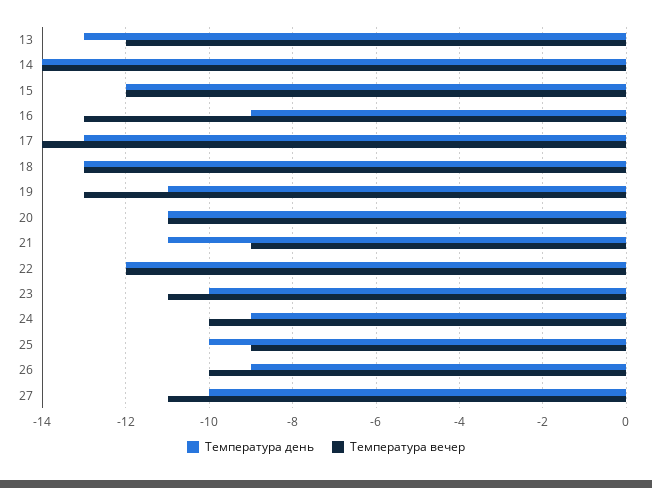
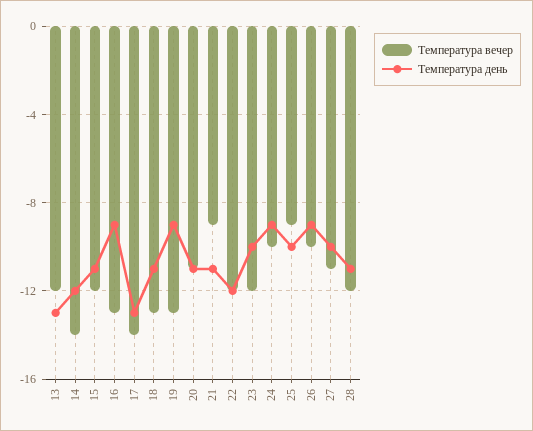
  {
    "Температура день": {
      "13": -13,
-     "14": -14,
+     "14": -12,
-     "15": -12,
+     "15": -11,
      "16": -9,
      "17": -13,
-     "18": -13,
+     "18": -11,
-     "19": -11,
+     "19": -9,
      "20": -11,
      "21": -11,
      "22": -12,
      "23": -10,
      "24": -9,
      "25": -10,
      "26": -9,
-     "27": -10
+     "27": -10,
+     "28": -11
    },
    "Температура вечер": {
      "13": -12,
      "14": -14,
      "15": -12,
      "16": -13,
      "17": -14,
      "18": -13,
      "19": -13,
      "20": -11,
      "21": -9,
      "22": -12,
-     "23": -11,
+     "23": -12,
      "24": -10,
      "25": -9,
      "26": -10,
-     "27": -11
+     "27": -11,
+     "28": -12
    }
  }

